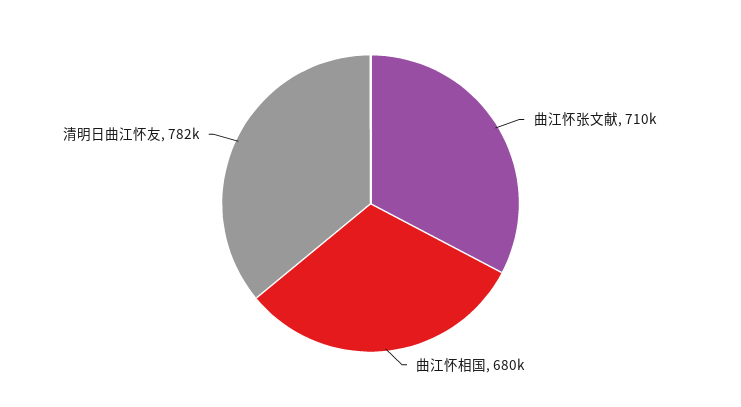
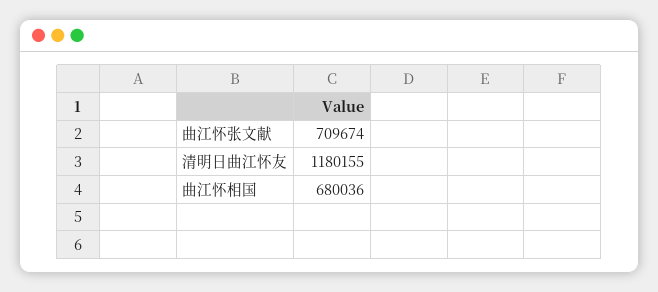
  {
    "曲江怀张文献": 709674,
    "曲江怀相国": 680036,
-   "清明日曲江怀友": 782000
+   "清明日曲江怀友": 1180155
  }

